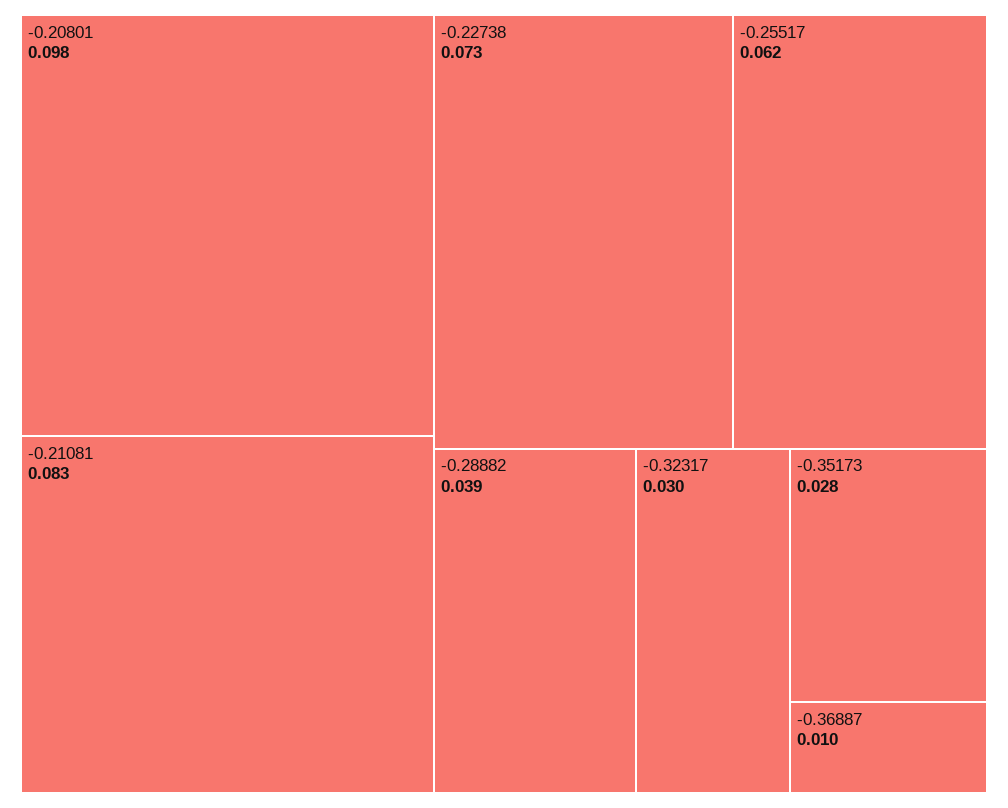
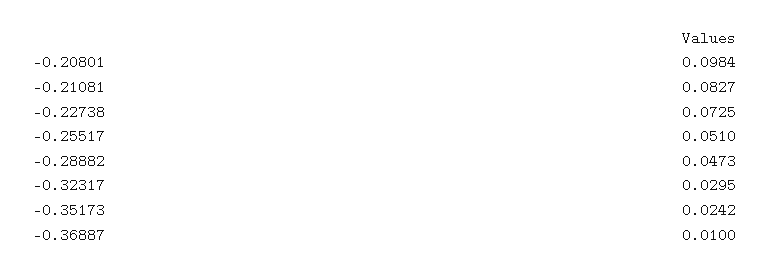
  {
    "-0.20801": 0.0984,
    "-0.21081": 0.0827,
    "-0.22738": 0.0725,
-   "-0.25517": 0.062,
+   "-0.25517": 0.051,
-   "-0.28882": 0.039,
+   "-0.28882": 0.0473,
    "-0.32317": 0.0295,
-   "-0.35173": 0.028,
+   "-0.35173": 0.0242,
    "-0.36887": 0.01
  }

